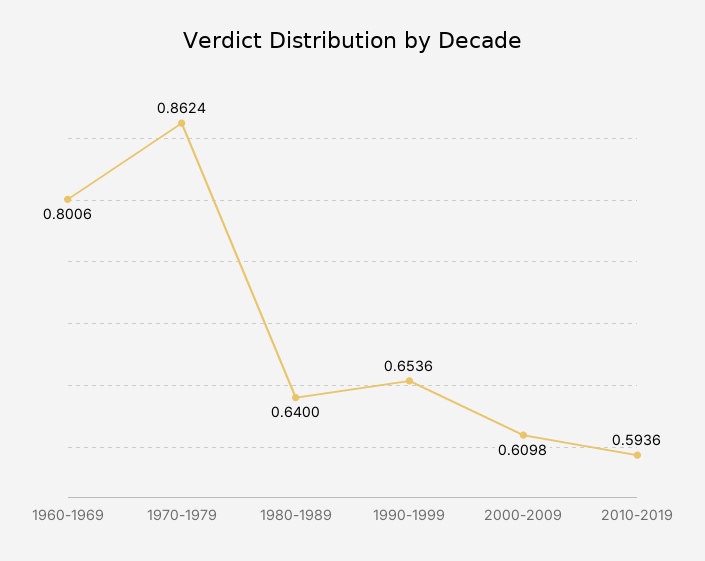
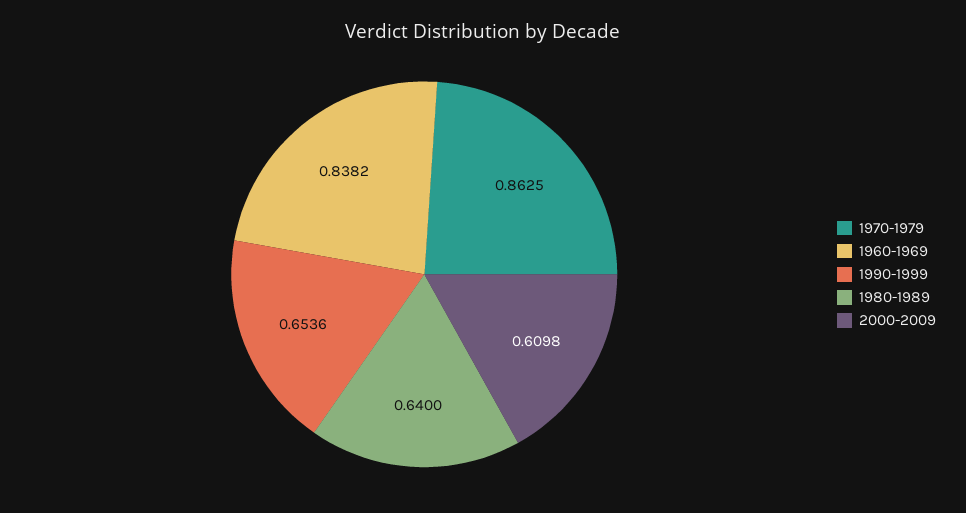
  {
-   "1960-1969": 0.8006,
+   "1960-1969": 0.8382,
-   "1970-1979": 0.8624,
+   "1970-1979": 0.8625,
    "1980-1989": 0.64,
    "1990-1999": 0.6536,
-   "2000-2009": 0.6098,
+   "2000-2009": 0.6098
-   "2010-2019": 0.5936
  }

